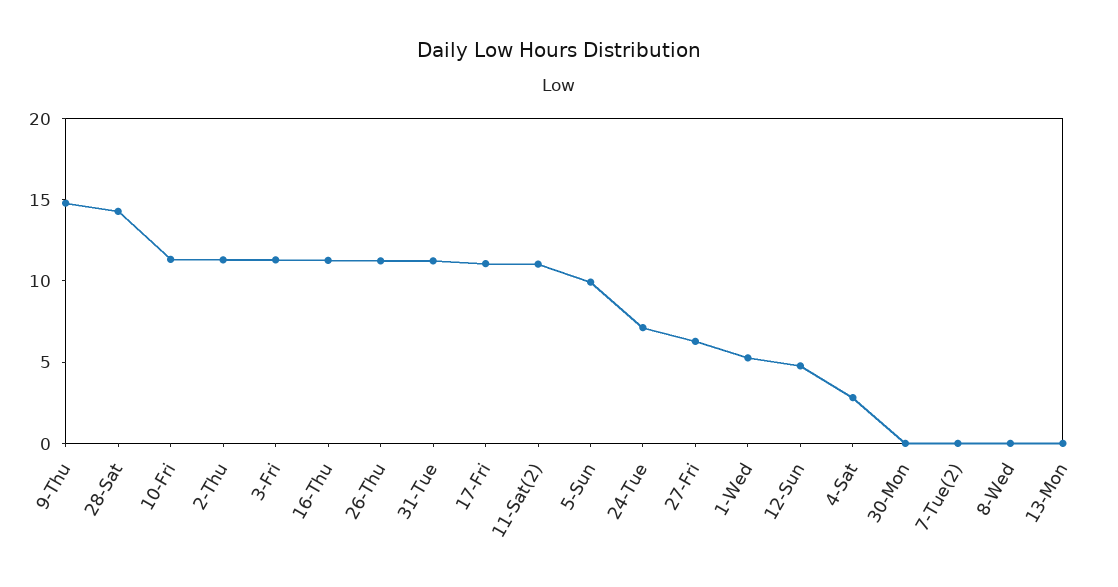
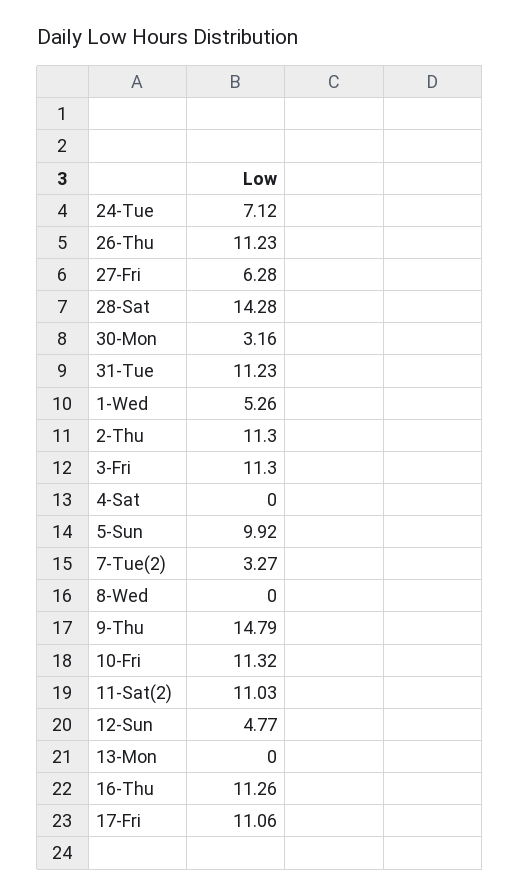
  {
    "9-Thu": 14.79,
    "28-Sat": 14.28,
    "10-Fri": 11.32,
    "2-Thu": 11.3,
    "3-Fri": 11.3,
    "16-Thu": 11.26,
    "26-Thu": 11.23,
    "31-Tue": 11.23,
    "17-Fri": 11.06,
    "11-Sat(2)": 11.03,
    "5-Sun": 9.92,
    "24-Tue": 7.12,
    "27-Fri": 6.28,
    "1-Wed": 5.26,
    "12-Sun": 4.77,
-   "4-Sat": 3,
+   "4-Sat": 0,
-   "30-Mon": 0,
+   "30-Mon": 3.16,
-   "7-Tue(2)": 0,
+   "7-Tue(2)": 3.27,
    "8-Wed": 0,
    "13-Mon": 0
  }

